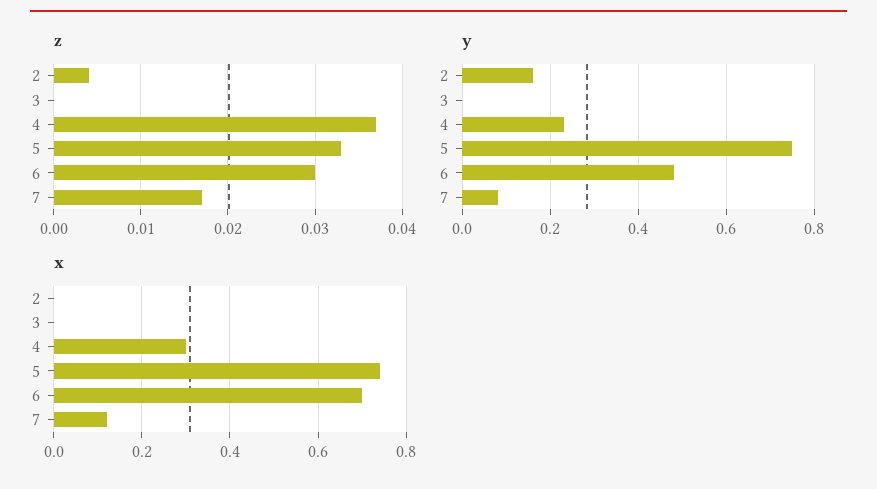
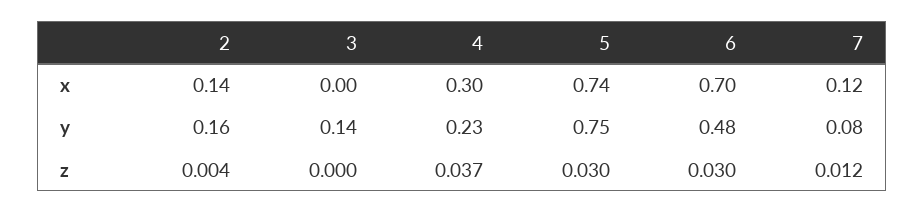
  {
    "z": {
      "2": 0.004,
      "3": 0,
      "4": 0.037,
-     "5": 0.033,
+     "5": 0.03,
      "6": 0.03,
-     "7": 0.017
+     "7": 0.012
    },
    "y": {
      "2": 0.16,
-     "3": 0,
+     "3": 0.14,
      "4": 0.23,
      "5": 0.75,
      "6": 0.48,
      "7": 0.08
    },
    "x": {
-     "2": 0,
+     "2": 0.14,
      "3": 0,
      "4": 0.3,
      "5": 0.74,
      "6": 0.7,
      "7": 0.12
    }
  }

